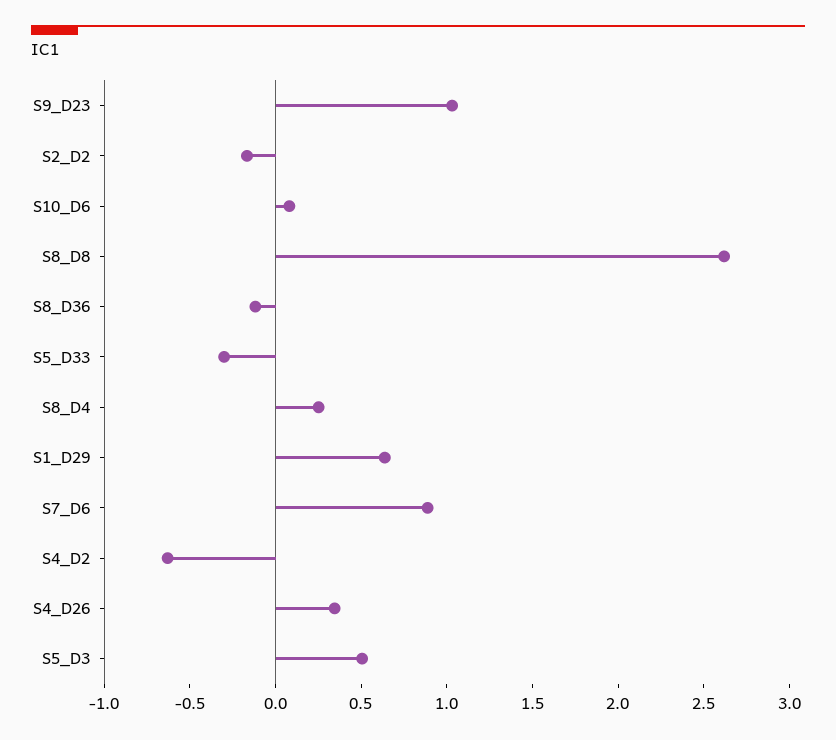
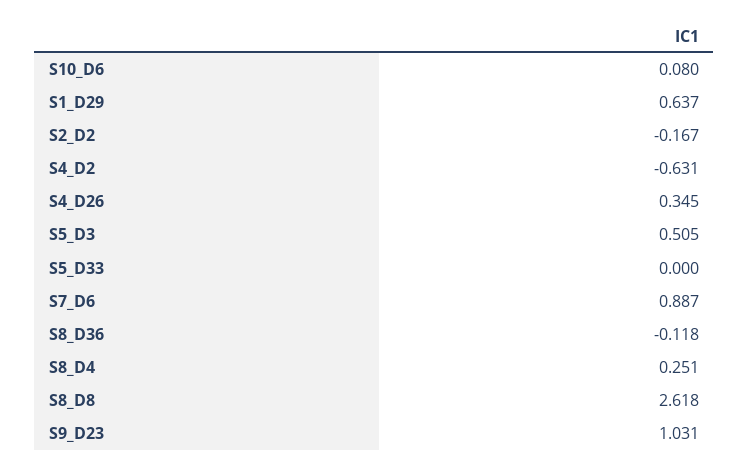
  {
    "S9_D23": 1.031,
    "S2_D2": -0.167,
    "S10_D6": 0.08,
    "S8_D8": 2.618,
    "S8_D36": -0.118,
-   "S5_D33": -0.3,
+   "S5_D33": 0,
    "S8_D4": 0.251,
    "S1_D29": 0.637,
    "S7_D6": 0.887,
    "S4_D2": -0.631,
    "S4_D26": 0.345,
    "S5_D3": 0.505
  }

